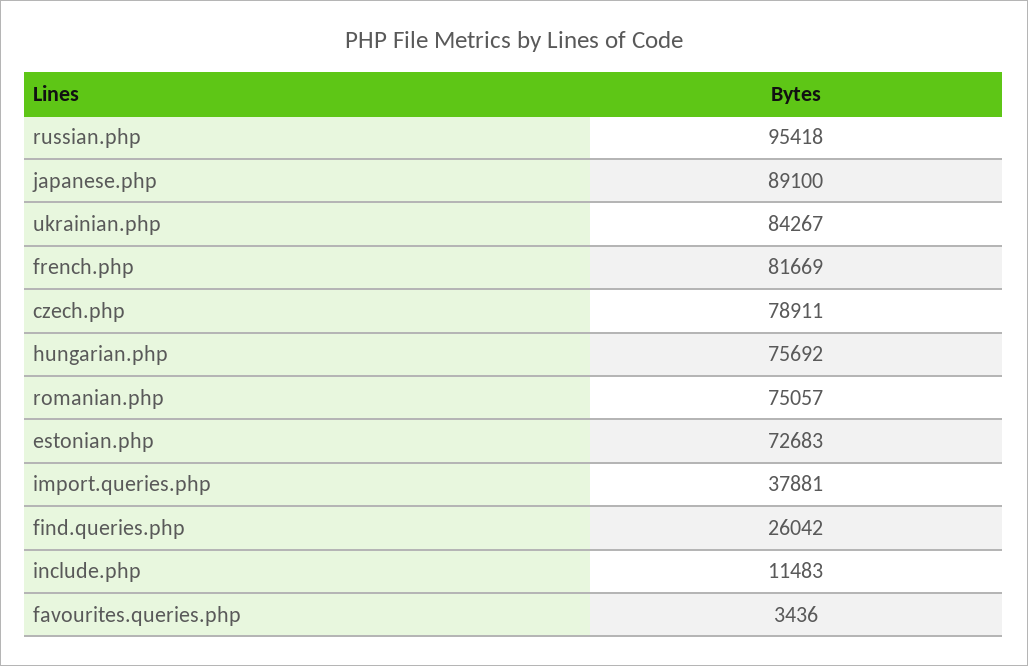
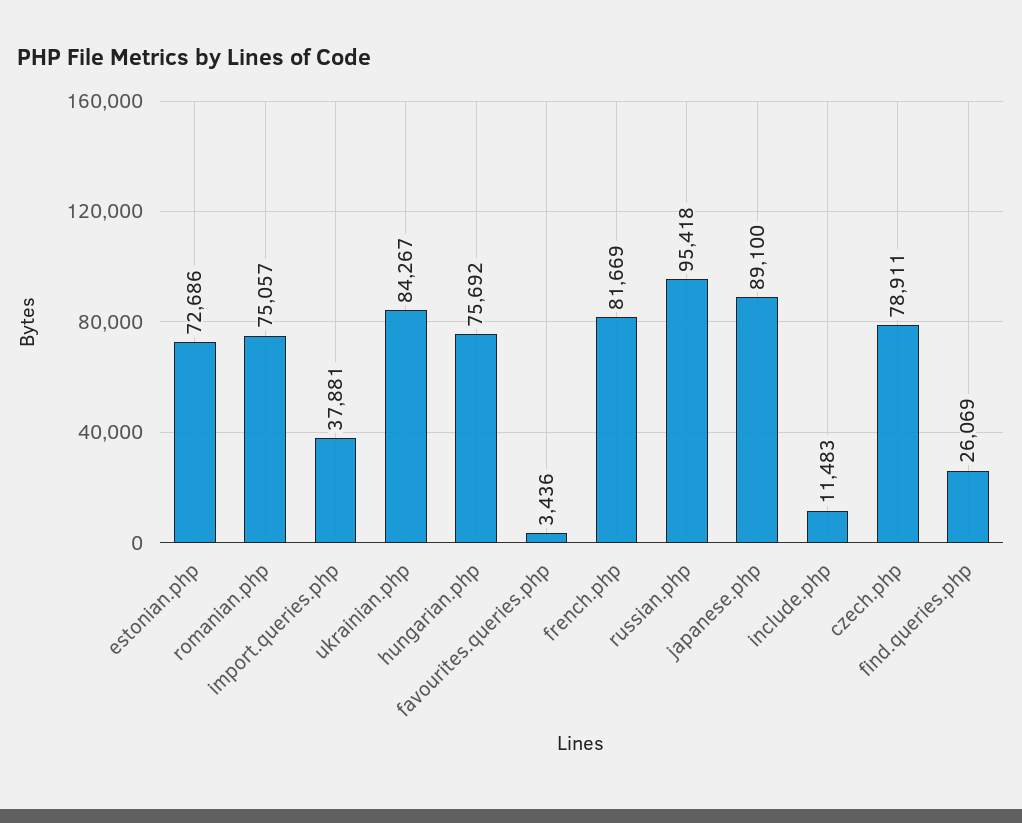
  {
    "russian.php": 95418,
    "japanese.php": 89100,
    "ukrainian.php": 84267,
    "french.php": 81669,
    "czech.php": 78911,
    "hungarian.php": 75692,
    "romanian.php": 75057,
-   "estonian.php": 72683,
+   "estonian.php": 72686,
    "import.queries.php": 37881,
-   "find.queries.php": 26042,
+   "find.queries.php": 26069,
    "include.php": 11483,
    "favourites.queries.php": 3436
  }

